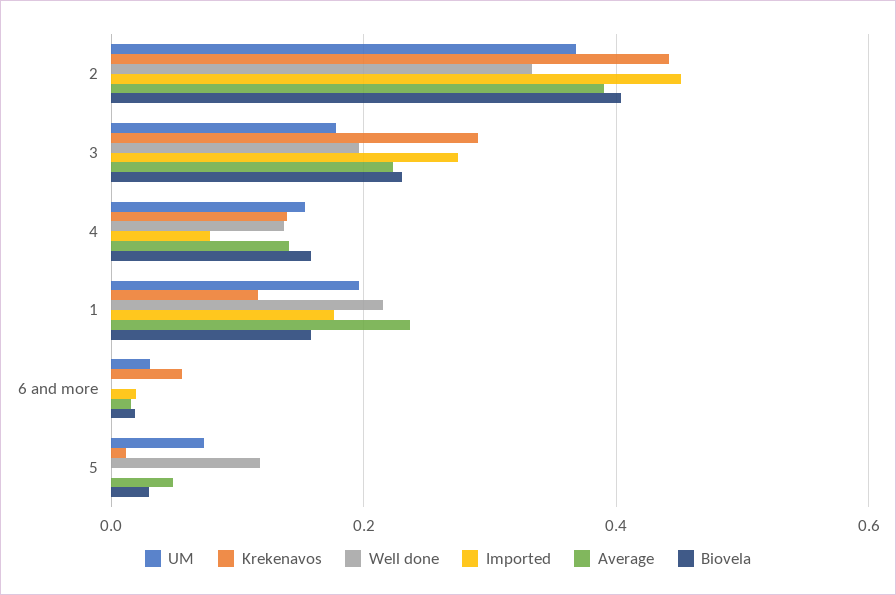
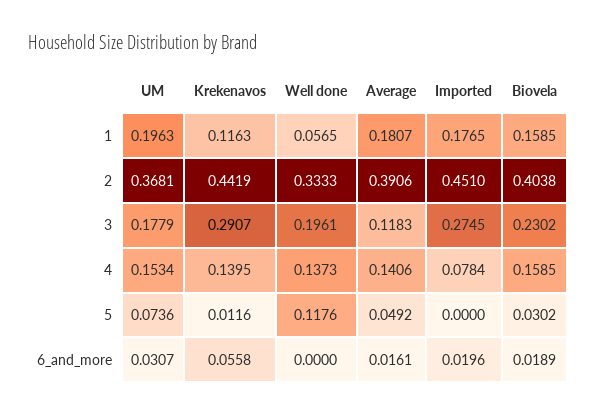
  {
    "UM": {
      "2": 0.3681,
      "3": 0.1779,
      "4": 0.1534,
      "1": 0.1963,
      "6 and more": 0.0307,
      "5": 0.0736
    },
    "Krekenavos": {
      "2": 0.4419,
      "3": 0.2907,
      "4": 0.1395,
      "1": 0.1163,
      "6 and more": 0.0558,
      "5": 0.0116
    },
    "Well done": {
      "2": 0.3333,
      "3": 0.1961,
      "4": 0.1373,
-     "1": 0.22,
+     "1": 0.0565,
      "6 and more": 0,
      "5": 0.1176
    },
    "Imported": {
      "2": 0.451,
      "3": 0.2745,
      "4": 0.0784,
      "1": 0.1765,
      "6 and more": 0.0196,
      "5": 0
    },
    "Average": {
      "2": 0.3906,
-     "3": 0.22,
+     "3": 0.1183,
      "4": 0.1406,
-     "1": 0.24,
+     "1": 0.1807,
      "6 and more": 0.0161,
      "5": 0.0492
    },
    "Biovela": {
      "2": 0.4038,
      "3": 0.2302,
      "4": 0.1585,
      "1": 0.1585,
      "6 and more": 0.0189,
      "5": 0.0302
    }
  }

